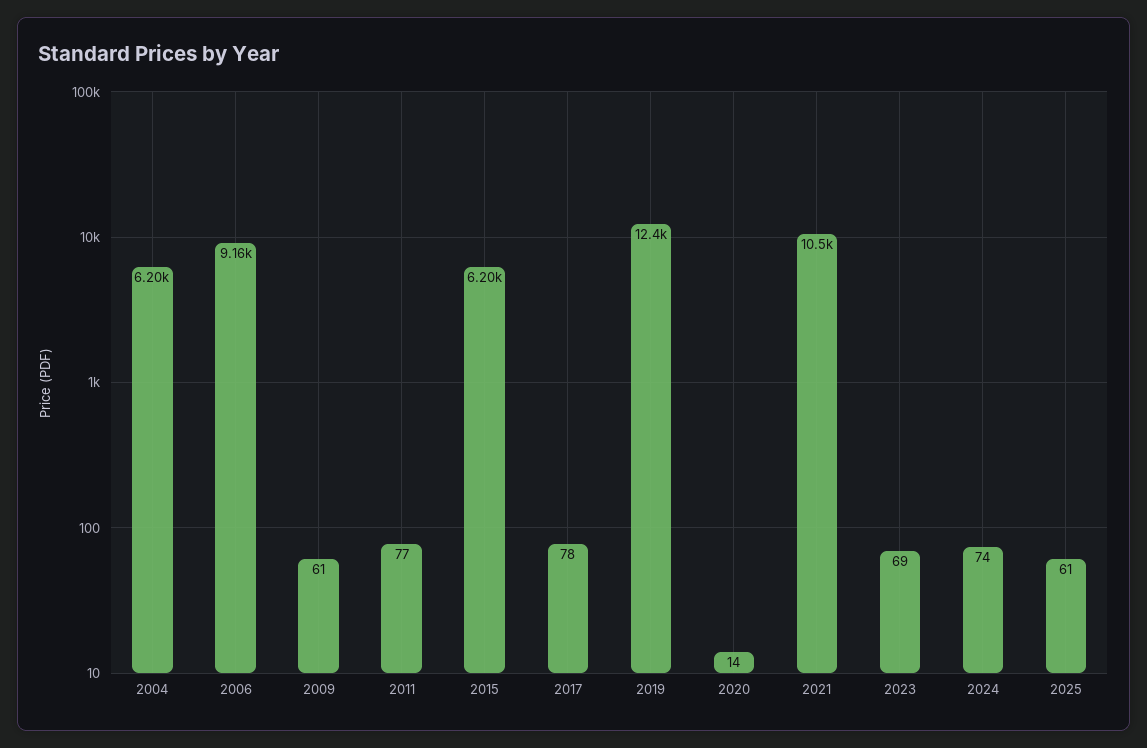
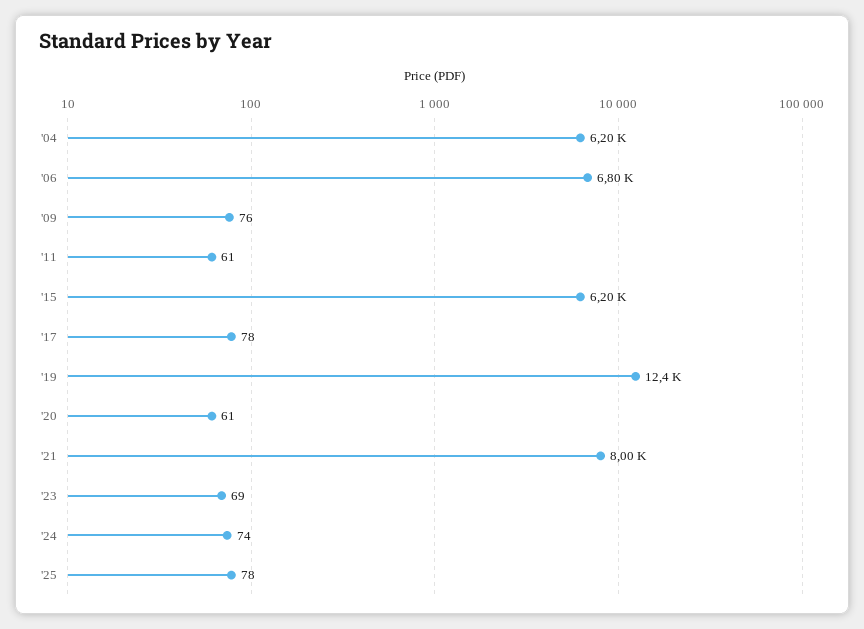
  {
    "2004": 6200,
-   "2006": 9160,
+   "2006": 6800,
-   "2009": 61,
+   "2009": 76,
-   "2011": 77,
+   "2011": 61,
    "2015": 6200,
    "2017": 78,
    "2019": 12400,
-   "2020": 14,
+   "2020": 61,
-   "2021": 10500,
+   "2021": 8000,
    "2023": 69,
    "2024": 74,
-   "2025": 61
+   "2025": 78
  }

